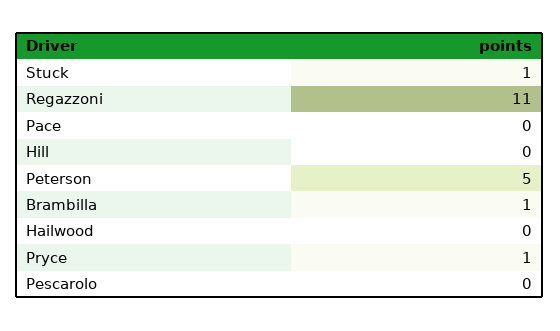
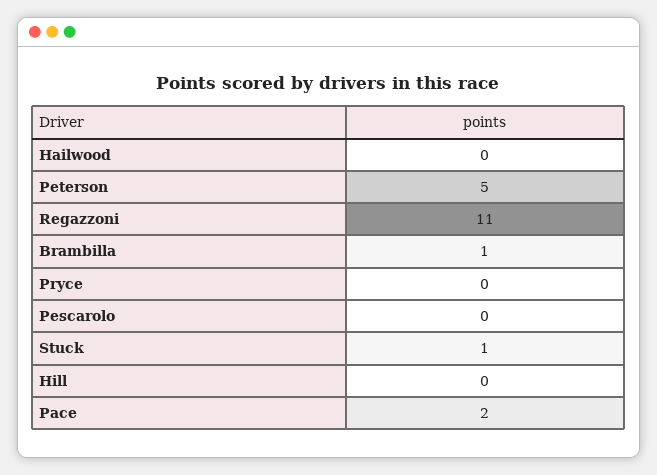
  {
    "Stuck": 1,
    "Regazzoni": 11,
-   "Pace": 0,
+   "Pace": 2,
    "Hill": 0,
    "Peterson": 5,
    "Brambilla": 1,
    "Hailwood": 0,
-   "Pryce": 1,
+   "Pryce": 0,
    "Pescarolo": 0
  }

